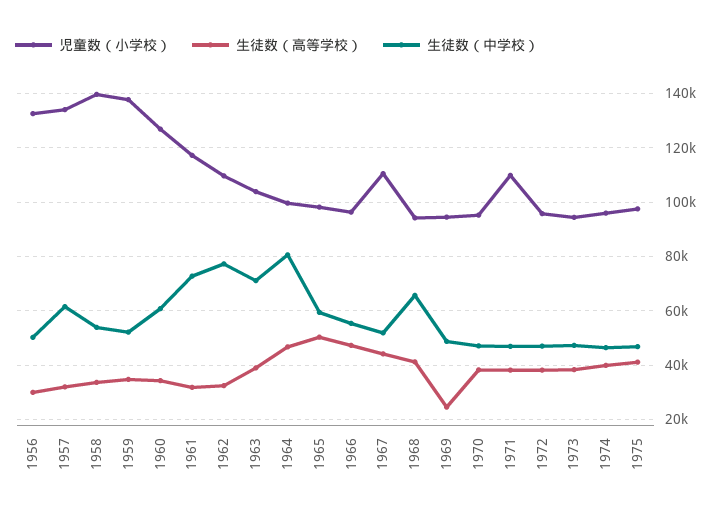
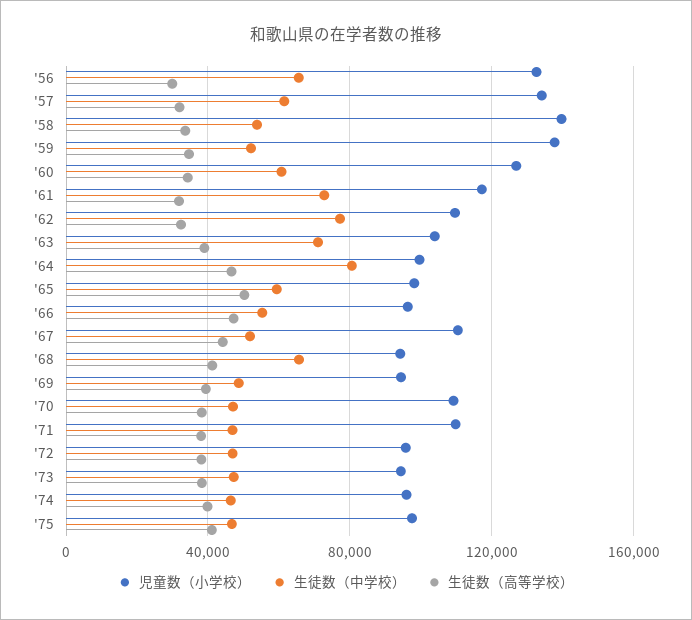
  {
    "児童数（小学校）": {
      "1956": 132500,
      "1957": 135000,
      "1958": 140000,
      "1959": 137500,
      "1960": 127500,
      "1961": 117500,
      "1962": 110000,
      "1963": 105000,
      "1964": 100000,
      "1965": 97500,
      "1966": 97500,
      "1967": 110000,
      "1968": 95000,
      "1969": 95000,
-     "1970": 95000,
+     "1970": 110000,
      "1971": 110000,
      "1972": 95000,
      "1973": 95000,
      "1974": 95000,
      "1975": 97500
    },
    "生徒数（高等学校）": {
      "1956": 30000,
      "1957": 32500,
      "1958": 32500,
      "1959": 35000,
      "1960": 35000,
      "1961": 32500,
      "1962": 32500,
      "1963": 40000,
      "1964": 47500,
      "1965": 50000,
      "1966": 47500,
      "1967": 45000,
      "1968": 40000,
-     "1969": 25000,
+     "1969": 40000,
      "1970": 37500,
      "1971": 37500,
      "1972": 37500,
      "1973": 37500,
      "1974": 40000,
      "1975": 40000
    },
    "生徒数（中学校）": {
-     "1956": 50000,
+     "1956": 65000,
      "1957": 62500,
      "1958": 55000,
      "1959": 52500,
      "1960": 60000,
      "1961": 72500,
      "1962": 77500,
      "1963": 70000,
      "1964": 80000,
      "1965": 60000,
      "1966": 55000,
      "1967": 52500,
      "1968": 65000,
      "1969": 47500,
      "1970": 47500,
      "1971": 47500,
      "1972": 47500,
      "1973": 47500,
      "1974": 47500,
      "1975": 47500
    }
  }

